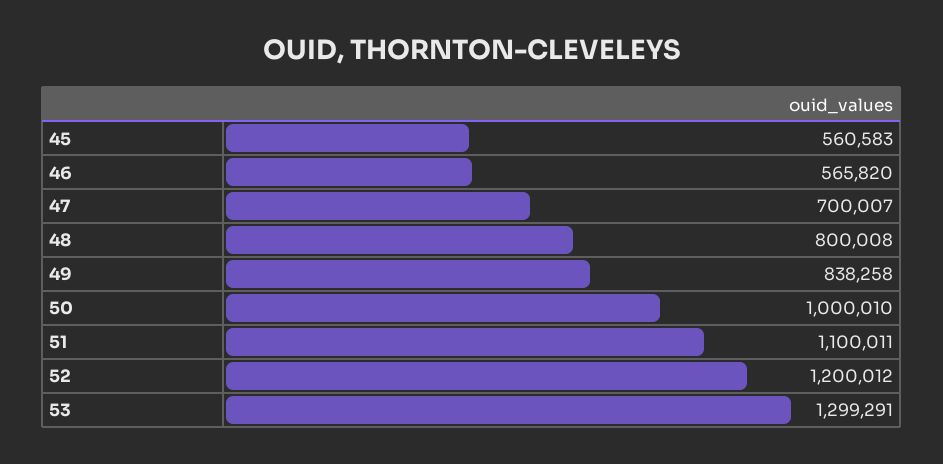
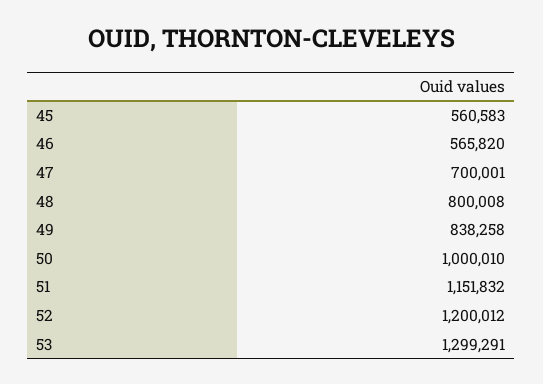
  {
    "45": 560583,
    "46": 565820,
-   "47": 700007,
+   "47": 700001,
    "48": 800008,
    "49": 838258,
    "50": 1000010,
-   "51": 1100011,
+   "51": 1151832,
    "52": 1200012,
    "53": 1299291
  }

